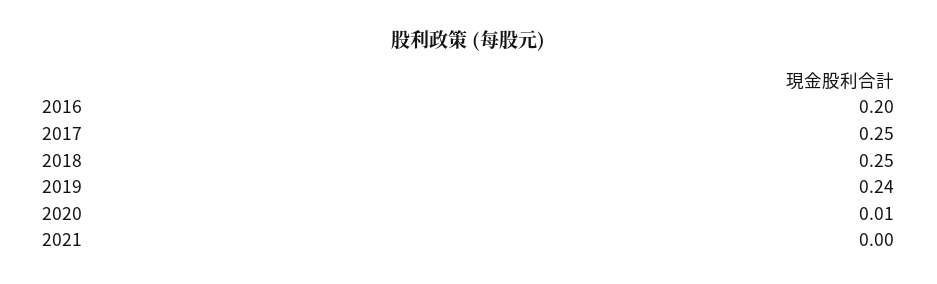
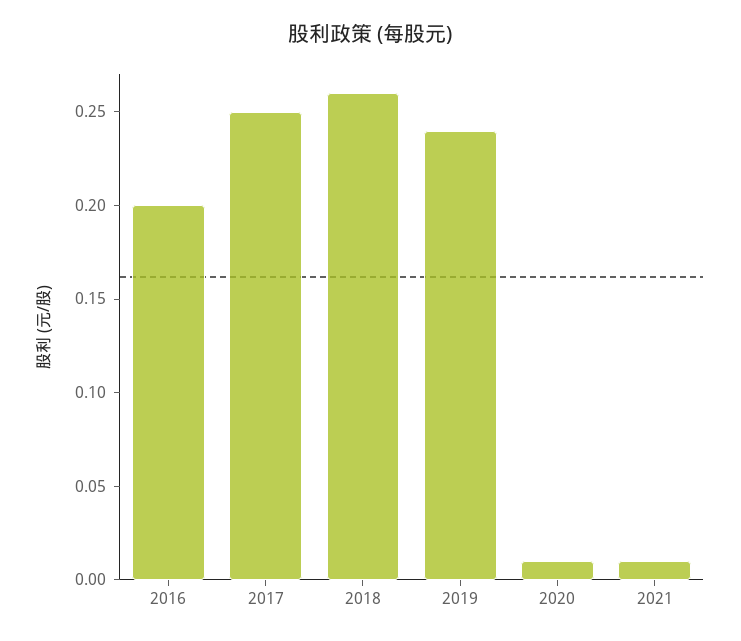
  {
    "2016": 0.2,
    "2017": 0.25,
-   "2018": 0.25,
+   "2018": 0.26,
    "2019": 0.24,
    "2020": 0.01,
-   "2021": 0
+   "2021": 0.01
  }

